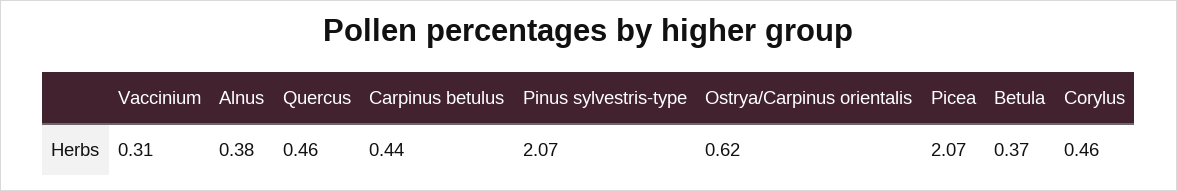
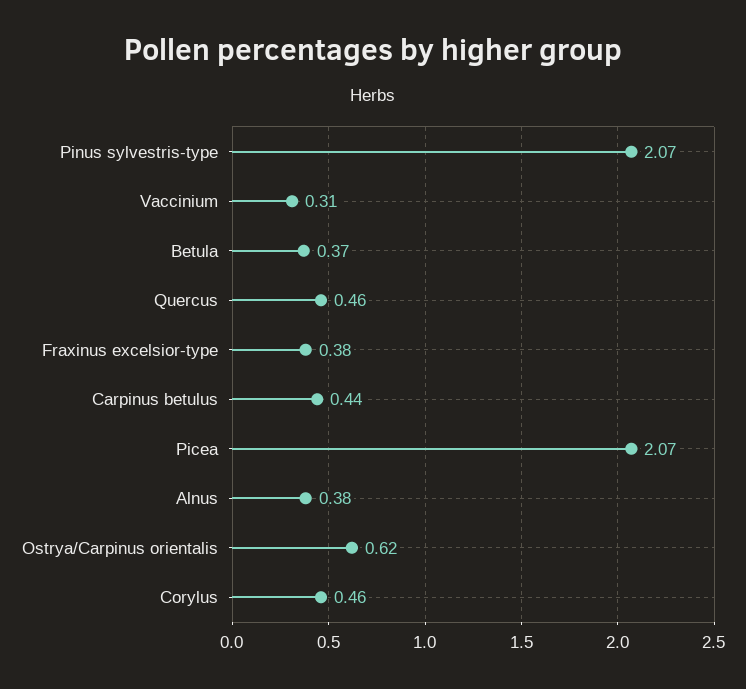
  {
    "Vaccinium": 0.31,
    "Alnus": 0.38,
    "Quercus": 0.46,
    "Carpinus betulus": 0.44,
    "Pinus sylvestris-type": 2.07,
    "Ostrya/Carpinus orientalis": 0.62,
    "Picea": 2.07,
    "Betula": 0.37,
-   "Corylus": 0.46
+   "Corylus": 0.46,
+   "Fraxinus excelsior-type": 0.38
  }

